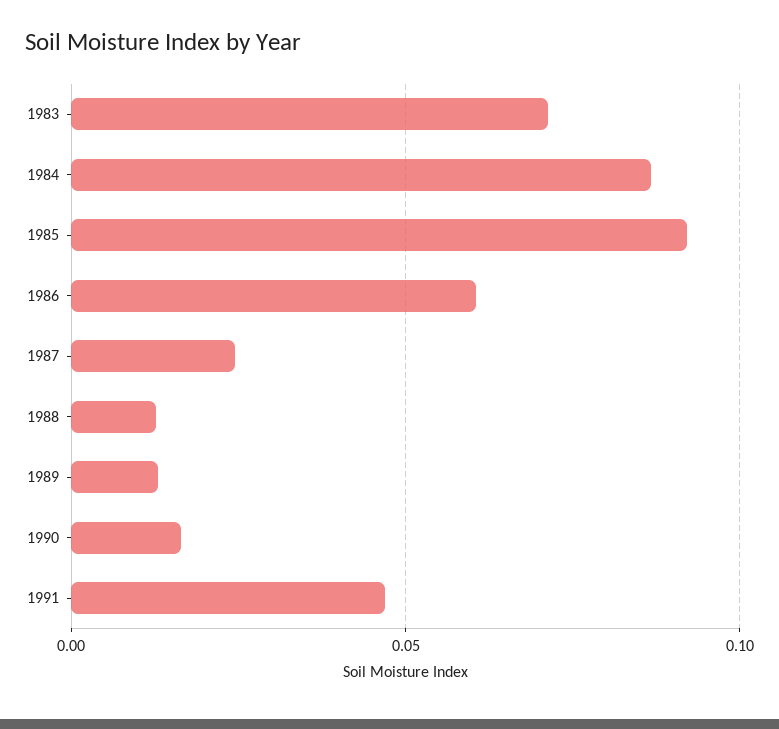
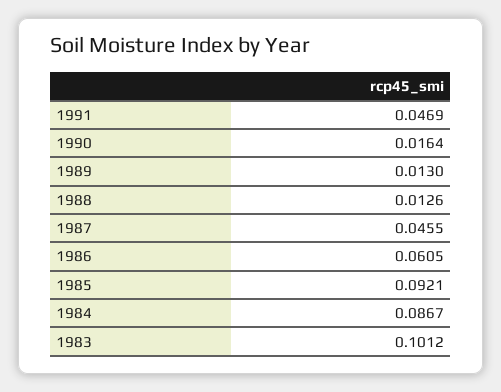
  {
-   "1983": 0.07,
+   "1983": 0.1012,
    "1984": 0.0867,
    "1985": 0.0921,
    "1986": 0.0605,
-   "1987": 0.025,
+   "1987": 0.0455,
    "1988": 0.0126,
    "1989": 0.013,
    "1990": 0.0164,
    "1991": 0.0469
  }

